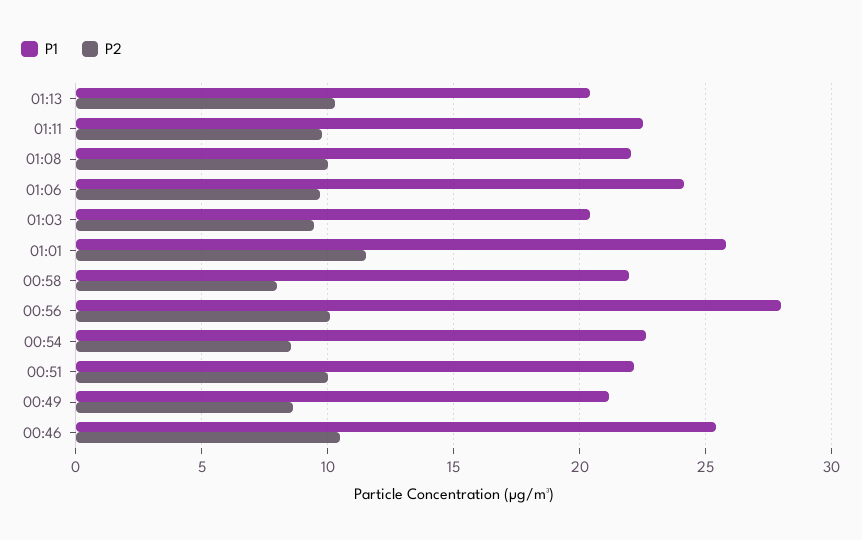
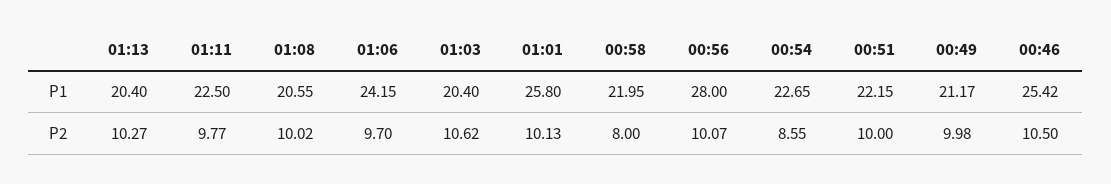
  {
    "P1": {
      "01:13": 20.4,
      "01:11": 22.5,
-     "01:08": 22,
+     "01:08": 20.55,
      "01:06": 24.15,
      "01:03": 20.4,
      "01:01": 25.8,
      "00:58": 21.95,
      "00:56": 28,
      "00:54": 22.65,
      "00:51": 22.15,
      "00:49": 21.17,
      "00:46": 25.42
    },
    "P2": {
      "01:13": 10.27,
      "01:11": 9.77,
      "01:08": 10.02,
      "01:06": 9.7,
-     "01:03": 9.5,
+     "01:03": 10.62,
-     "01:01": 11.5,
+     "01:01": 10.13,
      "00:58": 8,
      "00:56": 10.07,
      "00:54": 8.55,
      "00:51": 10,
-     "00:49": 8.5,
+     "00:49": 9.98,
      "00:46": 10.5
    }
  }

